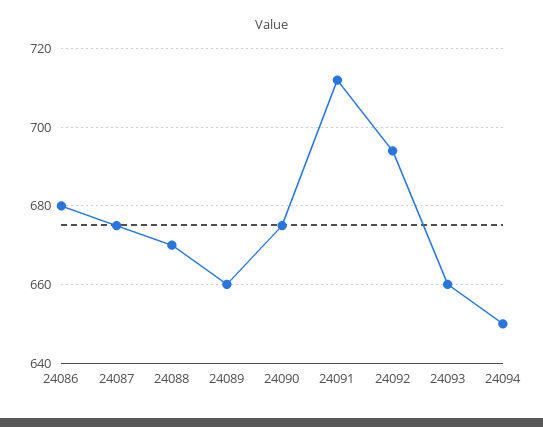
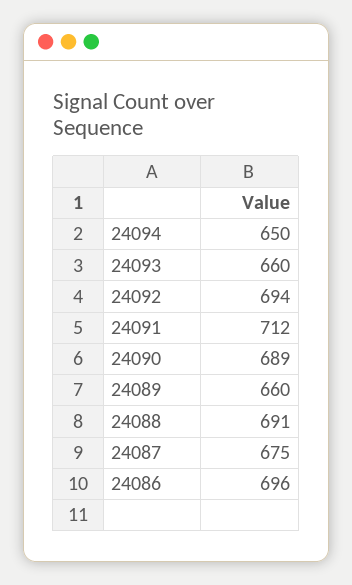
  {
-   "24086": 680,
+   "24086": 696,
    "24087": 675,
-   "24088": 670,
+   "24088": 691,
    "24089": 660,
-   "24090": 675,
+   "24090": 689,
    "24091": 712,
    "24092": 694,
    "24093": 660,
    "24094": 650
  }

